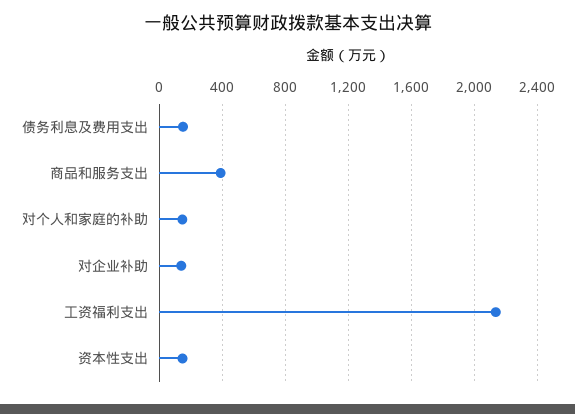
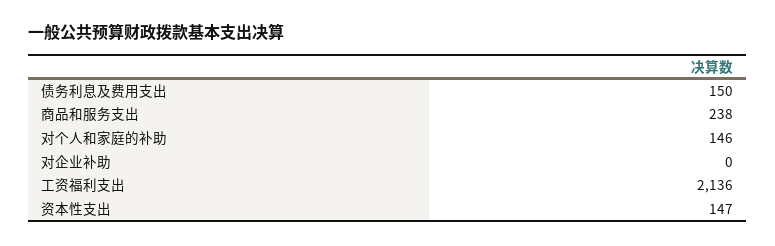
  {
    "债务利息及费用支出": 150,
-   "商品和服务支出": 400,
+   "商品和服务支出": 238,
    "对个人和家庭的补助": 146,
-   "对企业补助": 150,
+   "对企业补助": 0,
    "工资福利支出": 2136,
    "资本性支出": 147
  }

